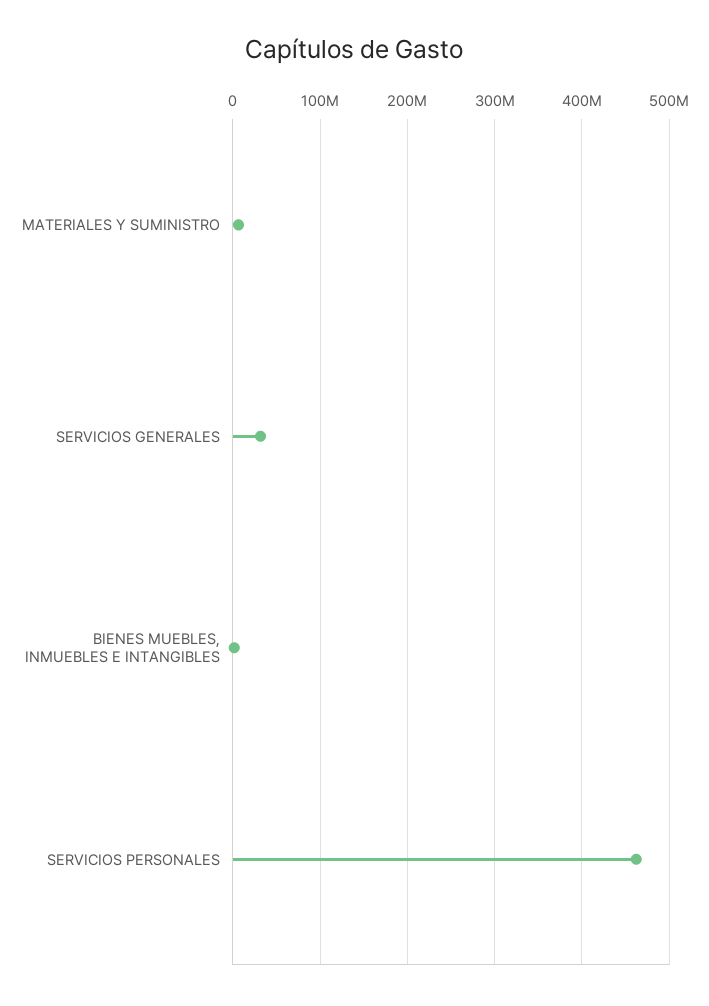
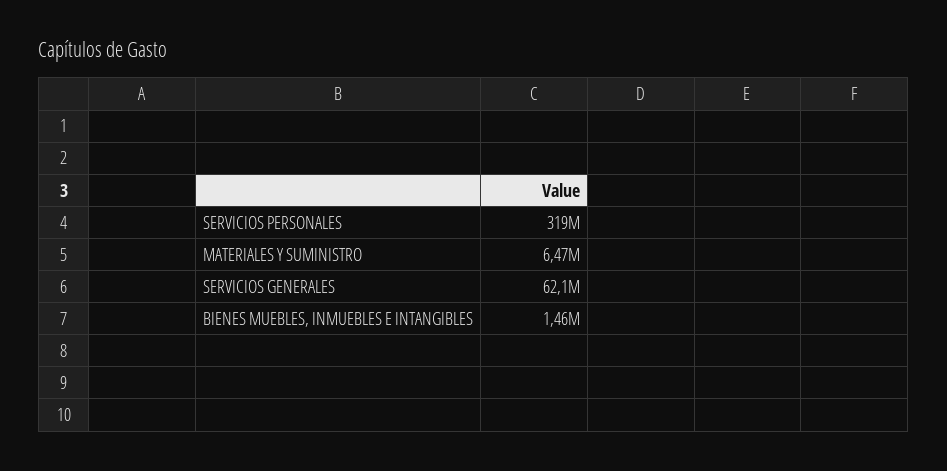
  {
    "MATERIALES Y SUMINISTRO": 6470000,
-   "SERVICIOS GENERALES": 30000000,
+   "SERVICIOS GENERALES": 62100000,
    "BIENES MUEBLES, INMUEBLES E INTANGIBLES": 1460000,
-   "SERVICIOS PERSONALES": 460000000
+   "SERVICIOS PERSONALES": 319000000
  }

